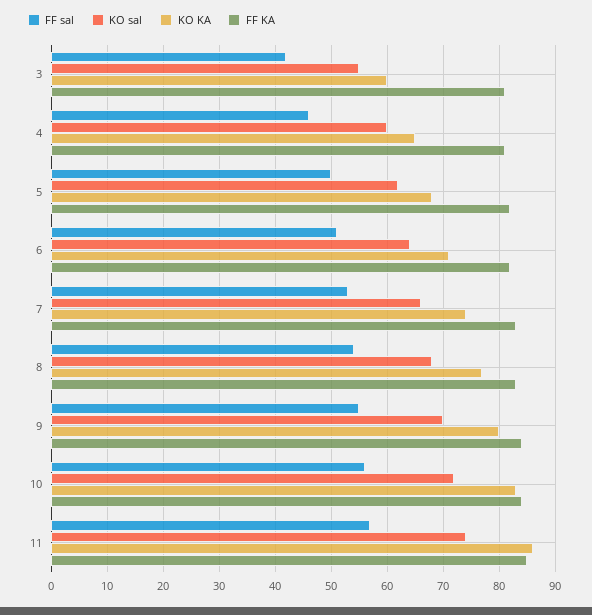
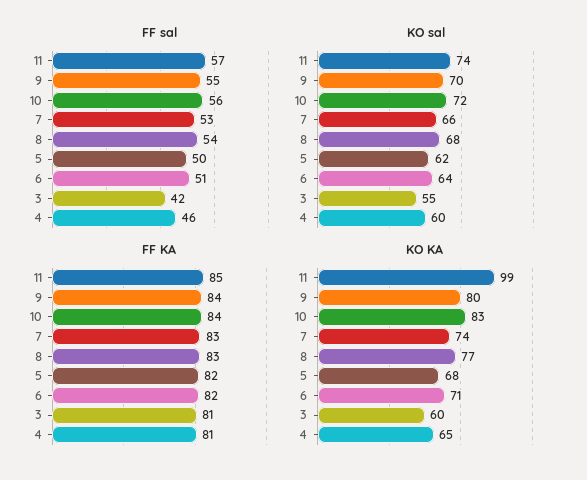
  {
    "FF sal": {
      "3": 42,
      "4": 46,
      "5": 50,
      "6": 51,
      "7": 53,
      "8": 54,
      "9": 55,
      "10": 56,
      "11": 57
    },
    "KO sal": {
      "3": 55,
      "4": 60,
      "5": 62,
      "6": 64,
      "7": 66,
      "8": 68,
      "9": 70,
      "10": 72,
      "11": 74
    },
    "KO KA": {
      "3": 60,
      "4": 65,
      "5": 68,
      "6": 71,
      "7": 74,
      "8": 77,
      "9": 80,
      "10": 83,
-     "11": 85
+     "11": 99
    },
    "FF KA": {
      "3": 81,
      "4": 81,
      "5": 82,
      "6": 82,
      "7": 83,
      "8": 83,
      "9": 84,
      "10": 84,
      "11": 85
    }
  }

